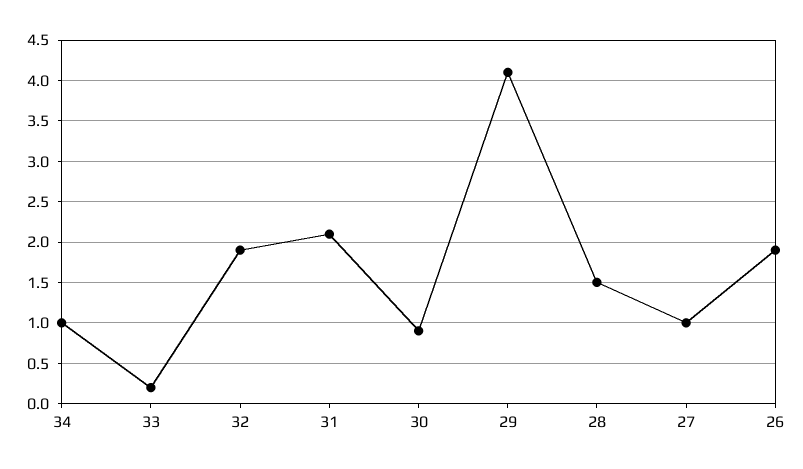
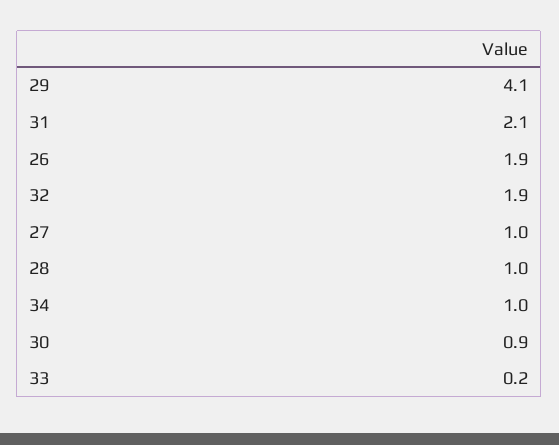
  {
    "34": 1,
    "33": 0.2,
    "32": 1.9,
    "31": 2.1,
    "30": 0.9,
    "29": 4.1,
-   "28": 1.5,
+   "28": 1,
    "27": 1,
    "26": 1.9
  }

